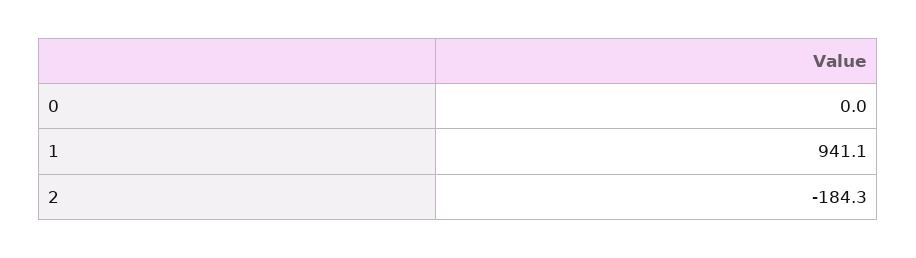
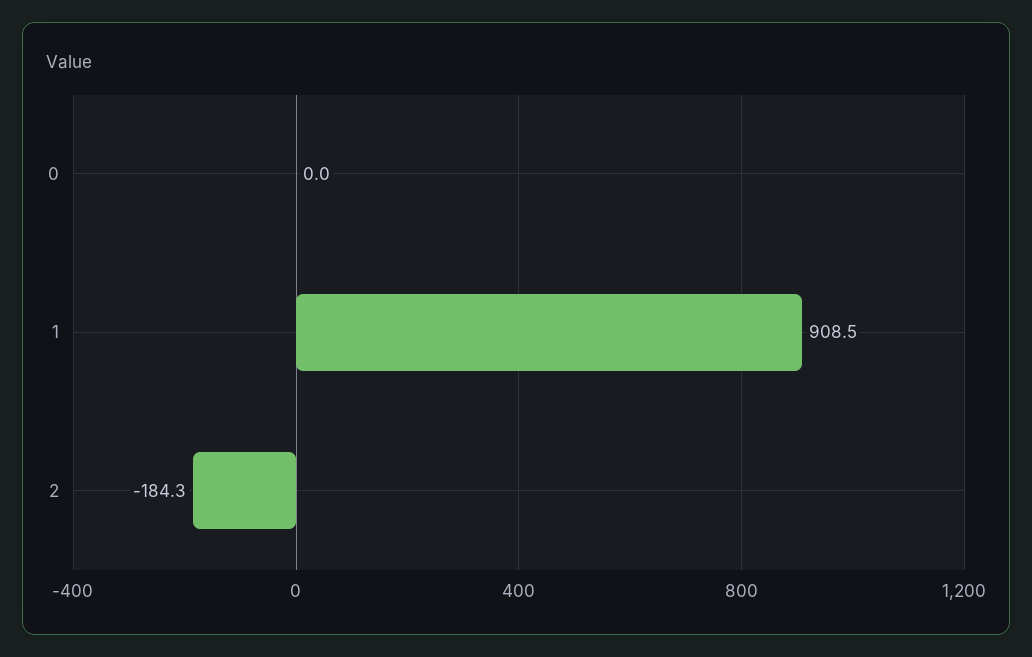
  {
    "0": 0,
-   "1": 941.1,
+   "1": 908.5,
    "2": -184.3
  }

